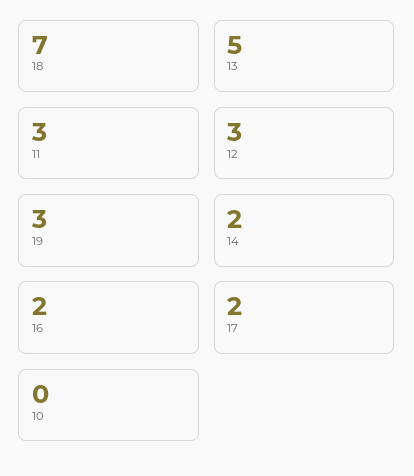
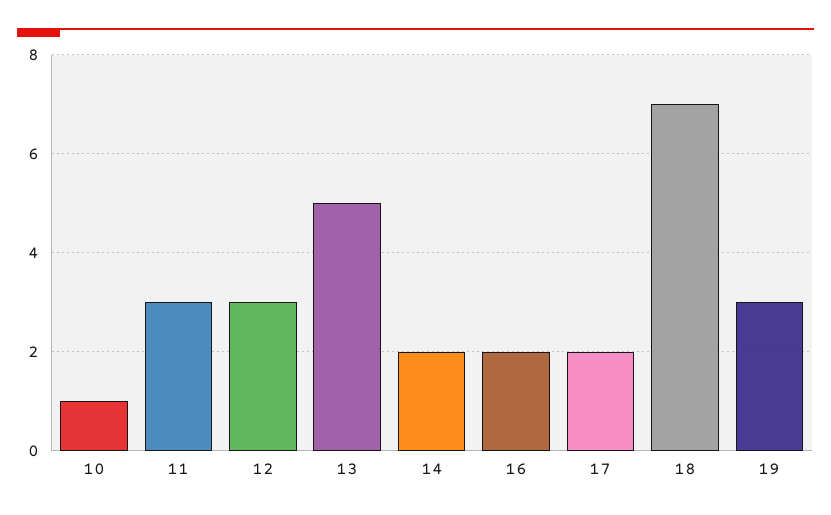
  {
    "18": 7,
    "13": 5,
    "11": 3,
    "12": 3,
    "19": 3,
    "14": 2,
    "16": 2,
    "17": 2,
-   "10": 0
+   "10": 1
  }

